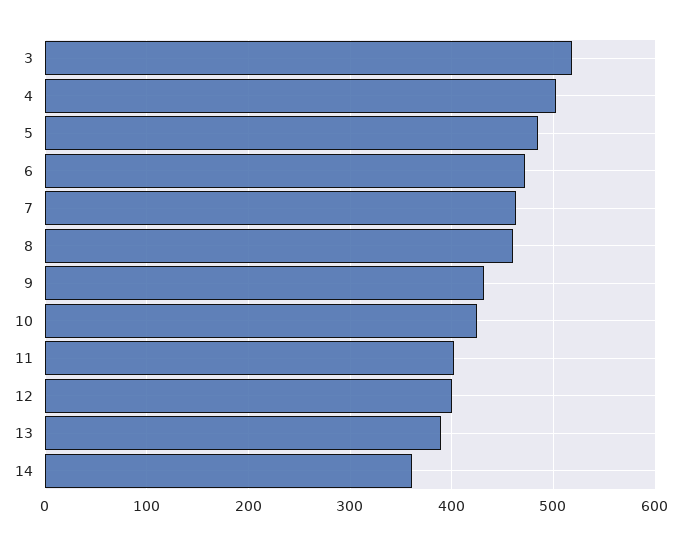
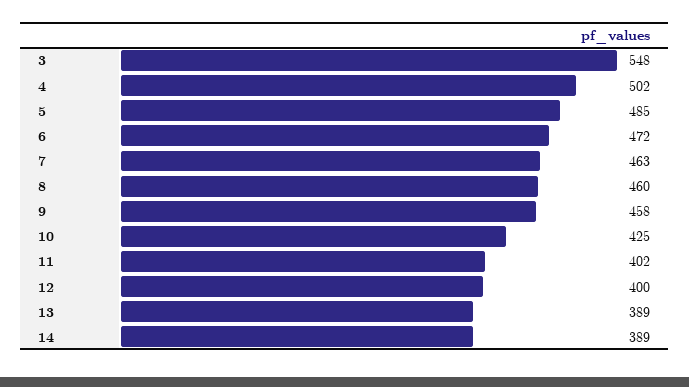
  {
-   "3": 520,
+   "3": 548,
    "4": 502,
    "5": 485,
    "6": 472,
    "7": 463,
    "8": 460,
-   "9": 430,
+   "9": 458,
    "10": 425,
    "11": 402,
    "12": 400,
    "13": 389,
-   "14": 360
+   "14": 389
  }

